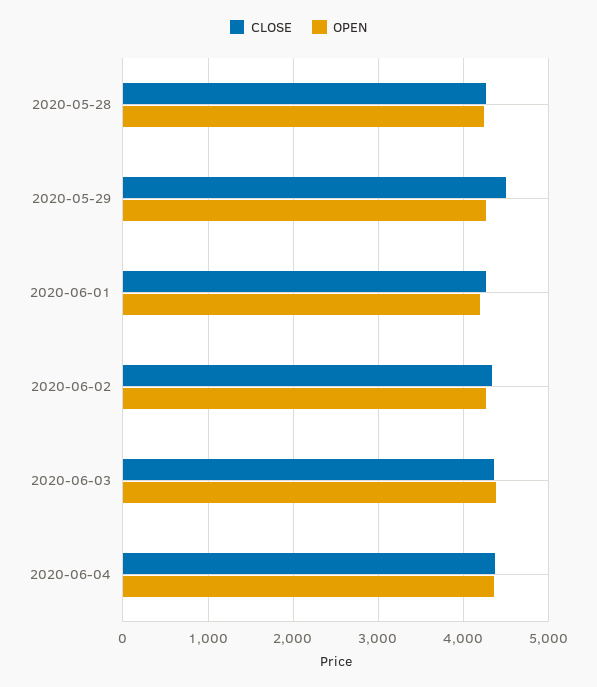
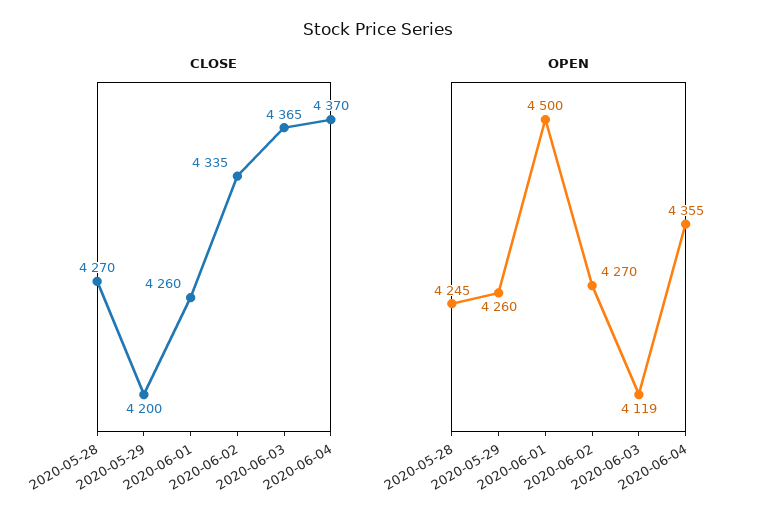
  {
    "CLOSE": {
      "2020-05-28": 4270,
-     "2020-05-29": 4500,
+     "2020-05-29": 4200,
      "2020-06-01": 4260,
      "2020-06-02": 4335,
      "2020-06-03": 4365,
      "2020-06-04": 4370
    },
    "OPEN": {
      "2020-05-28": 4245,
      "2020-05-29": 4260,
-     "2020-06-01": 4200,
+     "2020-06-01": 4500,
      "2020-06-02": 4270,
-     "2020-06-03": 4400,
+     "2020-06-03": 4119,
      "2020-06-04": 4355
    }
  }

